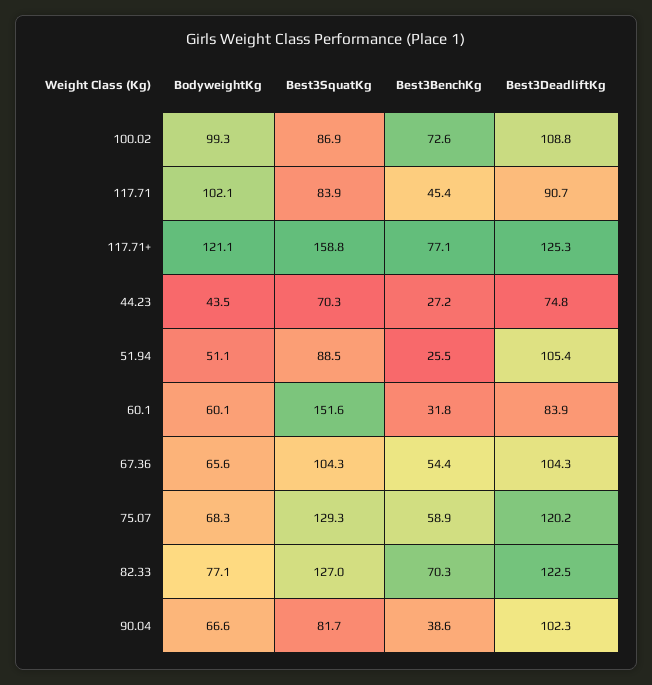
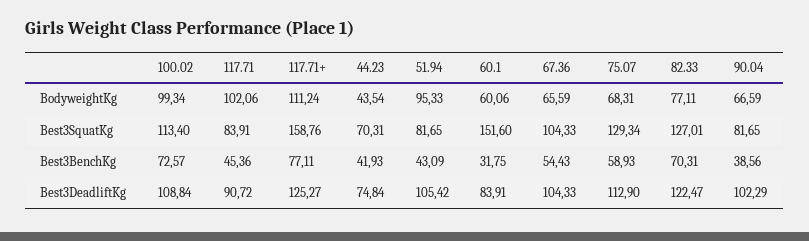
  {
    "BodyweightKg": {
      "100.02": 99.34,
      "117.71": 102.06,
-     "117.71+": 121.1,
+     "117.71+": 111.24,
      "44.23": 43.54,
-     "51.94": 51.1,
+     "51.94": 95.33,
      "60.1": 60.06,
      "67.36": 65.59,
      "75.07": 68.31,
      "82.33": 77.11,
      "90.04": 66.59
    },
    "Best3SquatKg": {
-     "100.02": 86.9,
+     "100.02": 113.4,
      "117.71": 83.91,
      "117.71+": 158.76,
      "44.23": 70.31,
-     "51.94": 88.5,
+     "51.94": 81.65,
      "60.1": 151.6,
      "67.36": 104.33,
      "75.07": 129.34,
      "82.33": 127.01,
      "90.04": 81.65
    },
    "Best3BenchKg": {
      "100.02": 72.57,
      "117.71": 45.36,
      "117.71+": 77.11,
-     "44.23": 27.2,
+     "44.23": 41.93,
-     "51.94": 25.5,
+     "51.94": 43.09,
      "60.1": 31.75,
      "67.36": 54.43,
      "75.07": 58.93,
      "82.33": 70.31,
      "90.04": 38.56
    },
    "Best3DeadliftKg": {
      "100.02": 108.84,
      "117.71": 90.72,
      "117.71+": 125.27,
      "44.23": 74.84,
      "51.94": 105.42,
      "60.1": 83.91,
      "67.36": 104.33,
-     "75.07": 120.2,
+     "75.07": 112.9,
      "82.33": 122.47,
      "90.04": 102.29
    }
  }

